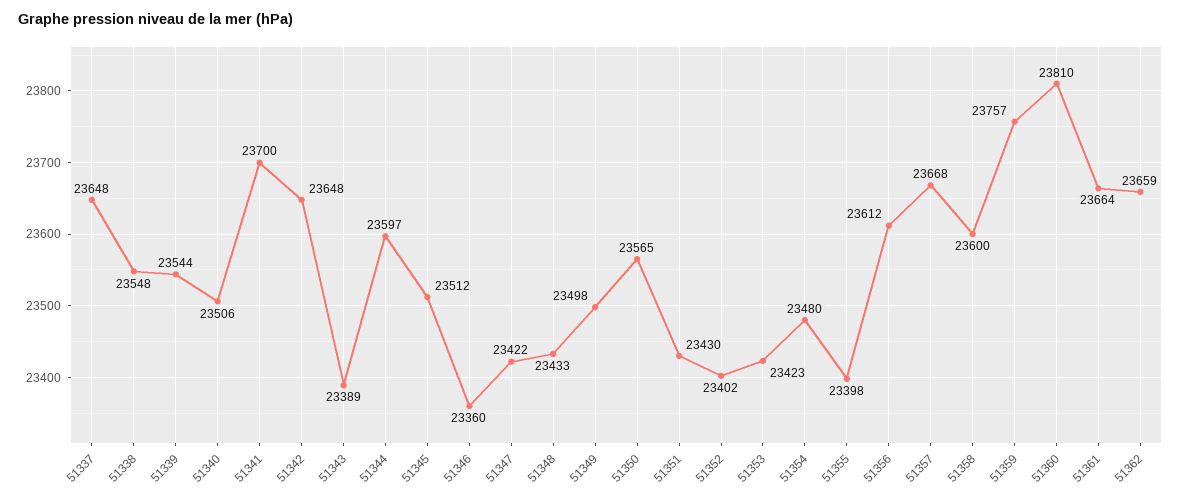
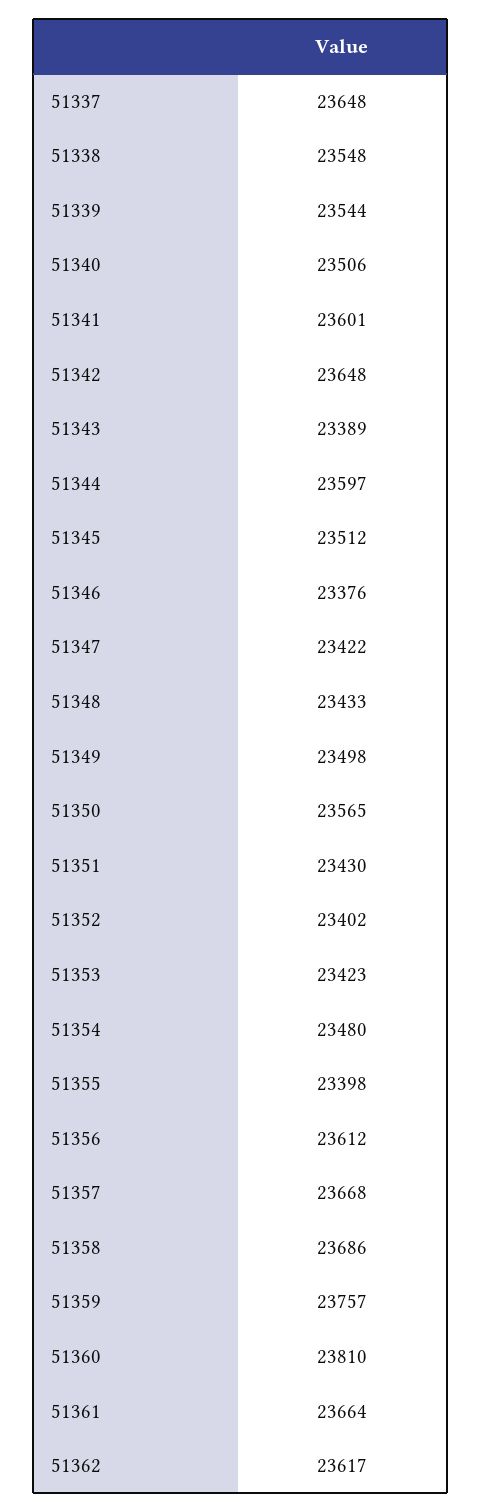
  {
    "51337": 23648,
    "51338": 23548,
    "51339": 23544,
    "51340": 23506,
-   "51341": 23700,
+   "51341": 23601,
    "51342": 23648,
    "51343": 23389,
    "51344": 23597,
    "51345": 23512,
-   "51346": 23360,
+   "51346": 23376,
    "51347": 23422,
    "51348": 23433,
    "51349": 23498,
    "51350": 23565,
    "51351": 23430,
    "51352": 23402,
    "51353": 23423,
    "51354": 23480,
    "51355": 23398,
    "51356": 23612,
    "51357": 23668,
-   "51358": 23600,
+   "51358": 23686,
    "51359": 23757,
    "51360": 23810,
    "51361": 23664,
-   "51362": 23659
+   "51362": 23617
  }

